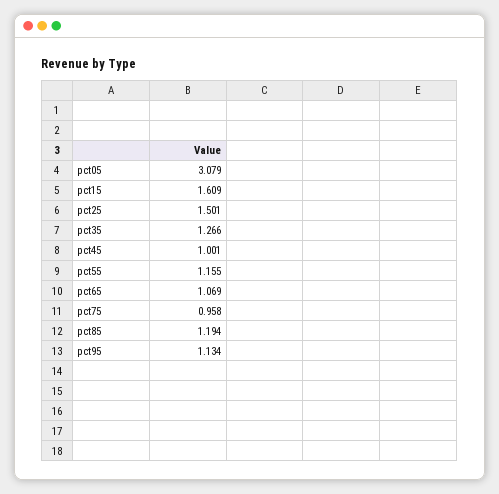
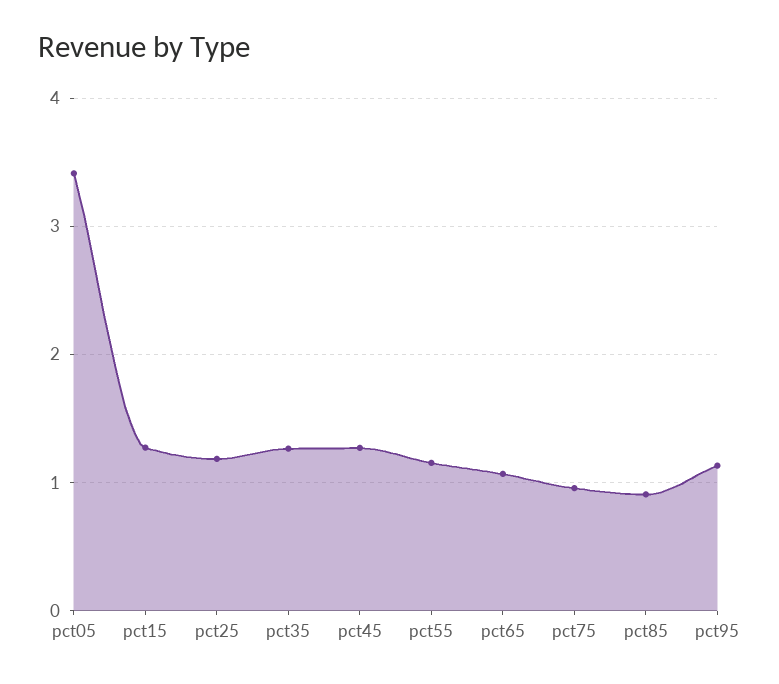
  {
-   "pct05": 3.079,
+   "pct05": 3.4,
-   "pct15": 1.609,
+   "pct15": 1.3,
-   "pct25": 1.501,
+   "pct25": 1.2,
    "pct35": 1.266,
-   "pct45": 1.001,
+   "pct45": 1.3,
    "pct55": 1.155,
    "pct65": 1.069,
    "pct75": 0.958,
-   "pct85": 1.194,
+   "pct85": 0.9,
    "pct95": 1.134
  }

